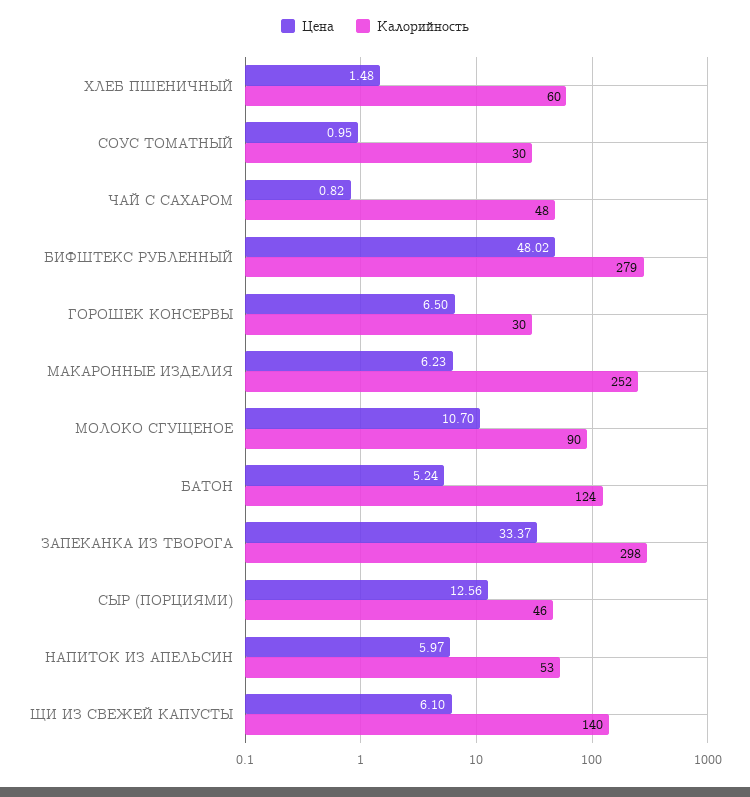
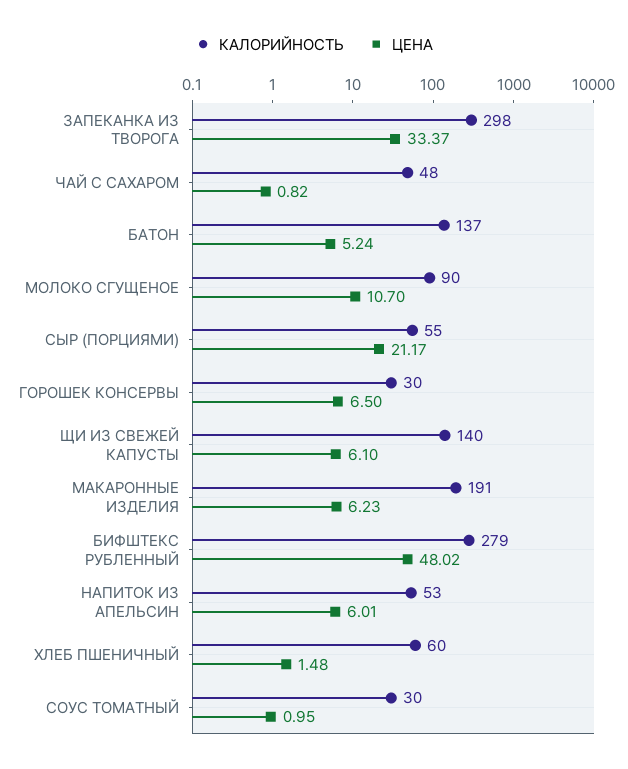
  {
    "Цена": {
      "ХЛЕБ ПШЕНИЧНЫЙ": 1.48,
      "СОУС ТОМАТНЫЙ": 0.95,
      "ЧАЙ С САХАРОМ": 0.82,
      "БИФШТЕКС РУБЛЕННЫЙ": 48.02,
      "ГОРОШЕК КОНСЕРВЫ": 6.5,
      "МАКАРОННЫЕ ИЗДЕЛИЯ": 6.23,
      "МОЛОКО СГУЩЕНОЕ": 10.7,
      "БАТОН": 5.24,
      "ЗАПЕКАНКА ИЗ ТВОРОГА": 33.37,
-     "СЫР (ПОРЦИЯМИ)": 12.56,
+     "СЫР (ПОРЦИЯМИ)": 21.17,
-     "НАПИТОК ИЗ АПЕЛЬСИН": 5.97,
+     "НАПИТОК ИЗ АПЕЛЬСИН": 6.01,
      "ЩИ ИЗ СВЕЖЕЙ КАПУСТЫ": 6.1
    },
    "Калорийность": {
      "ХЛЕБ ПШЕНИЧНЫЙ": 60,
      "СОУС ТОМАТНЫЙ": 30,
      "ЧАЙ С САХАРОМ": 48,
      "БИФШТЕКС РУБЛЕННЫЙ": 279,
      "ГОРОШЕК КОНСЕРВЫ": 30,
-     "МАКАРОННЫЕ ИЗДЕЛИЯ": 252,
+     "МАКАРОННЫЕ ИЗДЕЛИЯ": 191,
      "МОЛОКО СГУЩЕНОЕ": 90,
-     "БАТОН": 124,
+     "БАТОН": 137,
      "ЗАПЕКАНКА ИЗ ТВОРОГА": 298,
-     "СЫР (ПОРЦИЯМИ)": 46,
+     "СЫР (ПОРЦИЯМИ)": 55,
      "НАПИТОК ИЗ АПЕЛЬСИН": 53,
      "ЩИ ИЗ СВЕЖЕЙ КАПУСТЫ": 140
    }
  }

